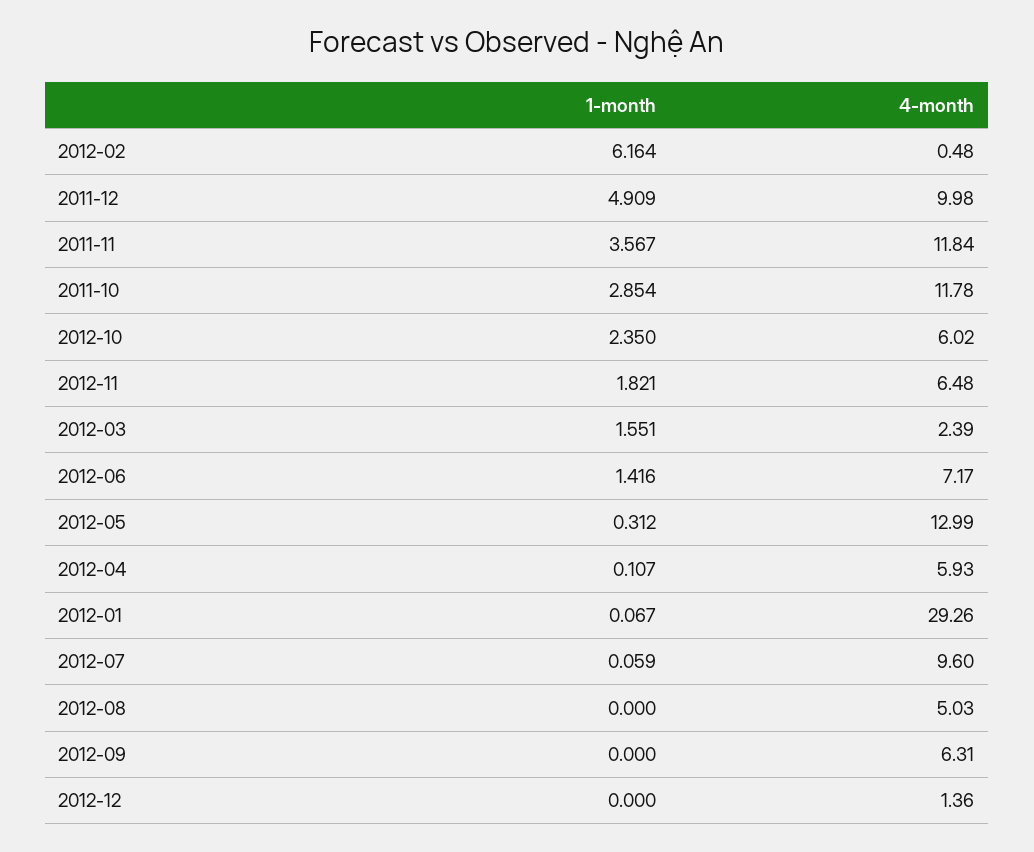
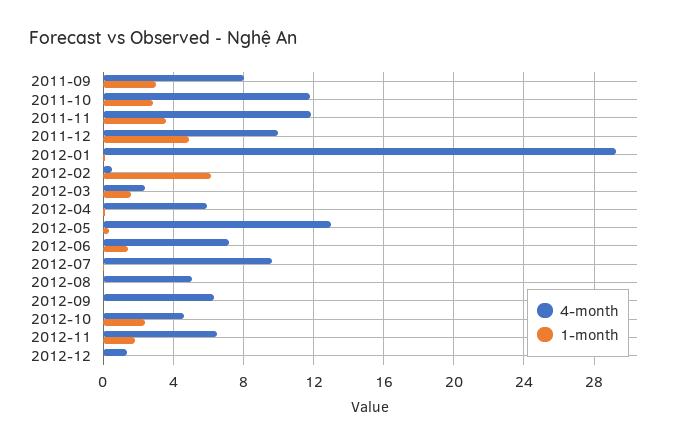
  {
    "1-month": {
      "2012-02": 6.164,
      "2011-12": 4.909,
      "2011-11": 3.567,
      "2011-10": 2.854,
      "2012-10": 2.35,
      "2012-11": 1.821,
      "2012-03": 1.551,
      "2012-06": 1.416,
      "2012-05": 0.312,
      "2012-04": 0.107,
      "2012-01": 0.067,
      "2012-07": 0.059,
      "2012-08": 0,
      "2012-09": 0,
-     "2012-12": 0
+     "2012-12": 0,
+     "2011-09": 3
    },
    "4-month": {
      "2012-02": 0.48,
      "2011-12": 9.98,
      "2011-11": 11.84,
      "2011-10": 11.78,
-     "2012-10": 6.02,
+     "2012-10": 4.5,
      "2012-11": 6.48,
      "2012-03": 2.39,
      "2012-06": 7.17,
      "2012-05": 12.99,
      "2012-04": 5.93,
      "2012-01": 29.26,
      "2012-07": 9.6,
      "2012-08": 5.03,
      "2012-09": 6.31,
-     "2012-12": 1.36
+     "2012-12": 1.36,
+     "2011-09": 8
    }
  }

